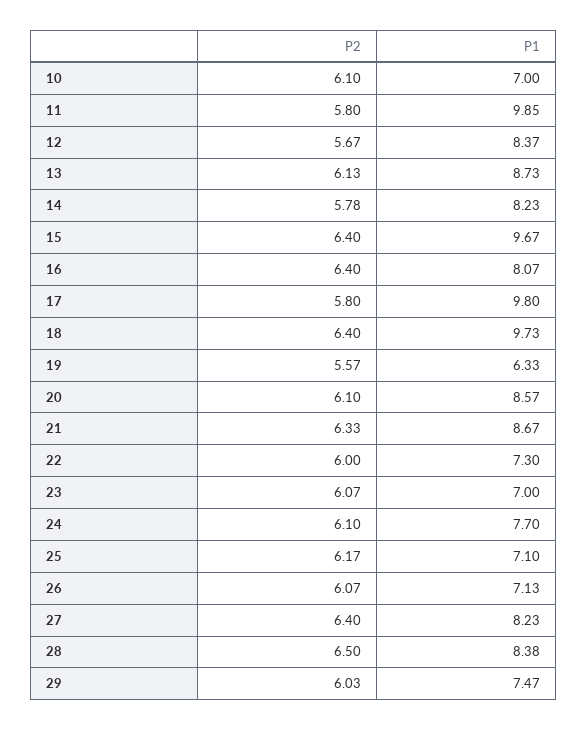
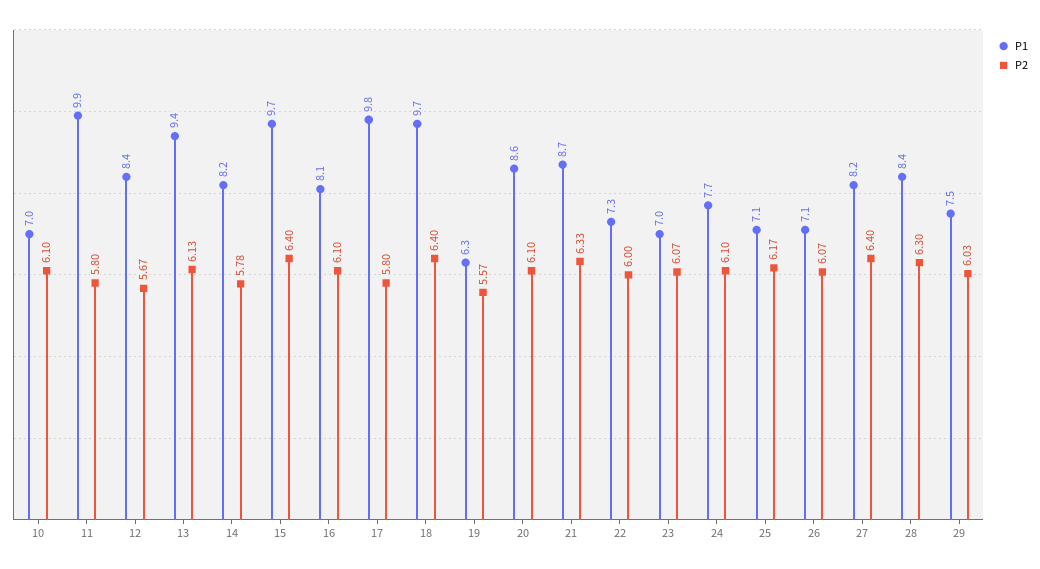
  {
    "P2": {
      "10": 6.1,
      "11": 5.8,
      "12": 5.67,
      "13": 6.13,
      "14": 5.78,
      "15": 6.4,
-     "16": 6.4,
+     "16": 6.1,
      "17": 5.8,
      "18": 6.4,
      "19": 5.57,
      "20": 6.1,
      "21": 6.33,
      "22": 6,
      "23": 6.07,
      "24": 6.1,
      "25": 6.17,
      "26": 6.07,
      "27": 6.4,
-     "28": 6.5,
+     "28": 6.3,
      "29": 6.03
    },
    "P1": {
      "10": 7,
      "11": 9.85,
      "12": 8.37,
-     "13": 8.73,
+     "13": 9.4,
      "14": 8.23,
      "15": 9.67,
      "16": 8.07,
      "17": 9.8,
      "18": 9.73,
      "19": 6.33,
      "20": 8.57,
      "21": 8.67,
      "22": 7.3,
      "23": 7,
      "24": 7.7,
      "25": 7.1,
      "26": 7.13,
      "27": 8.23,
      "28": 8.38,
      "29": 7.47
    }
  }

